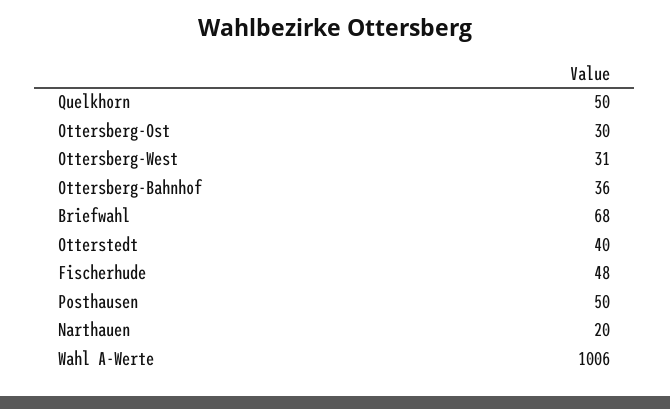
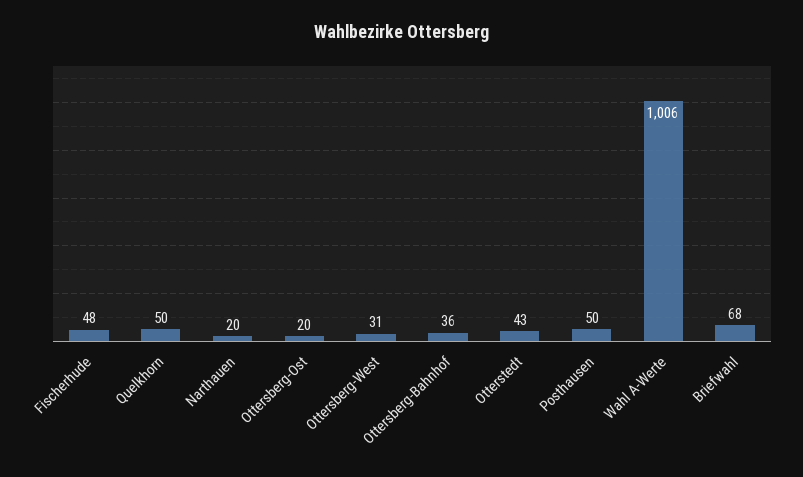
  {
    "Quelkhorn": 50,
-   "Ottersberg-Ost": 30,
+   "Ottersberg-Ost": 20,
    "Ottersberg-West": 31,
    "Ottersberg-Bahnhof": 36,
    "Briefwahl": 68,
-   "Otterstedt": 40,
+   "Otterstedt": 43,
    "Fischerhude": 48,
    "Posthausen": 50,
    "Narthauen": 20,
    "Wahl A-Werte": 1006
  }

